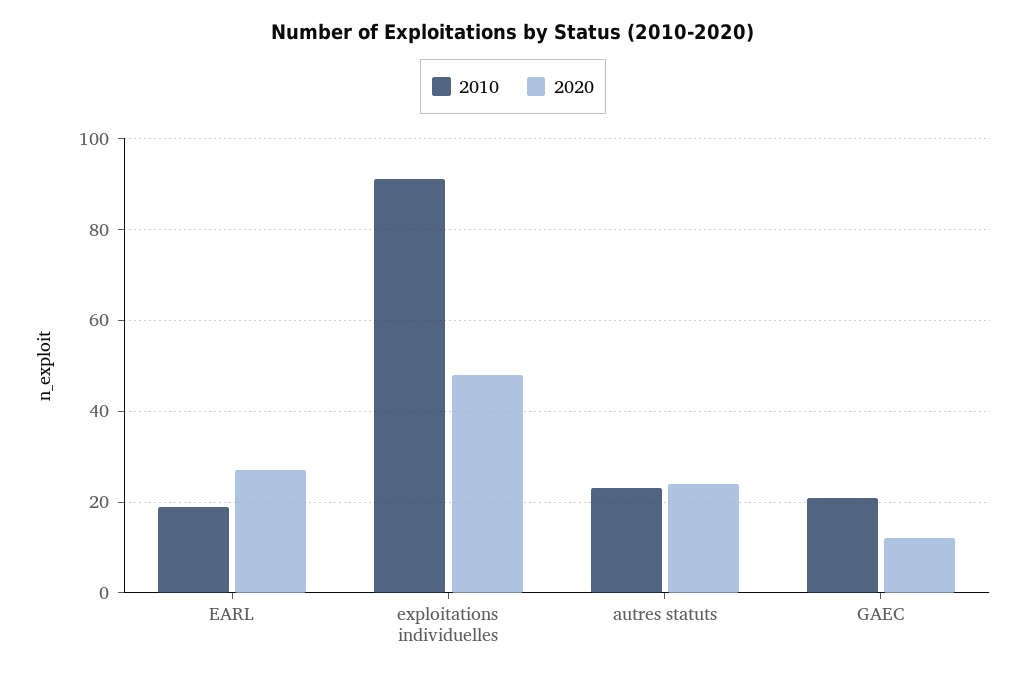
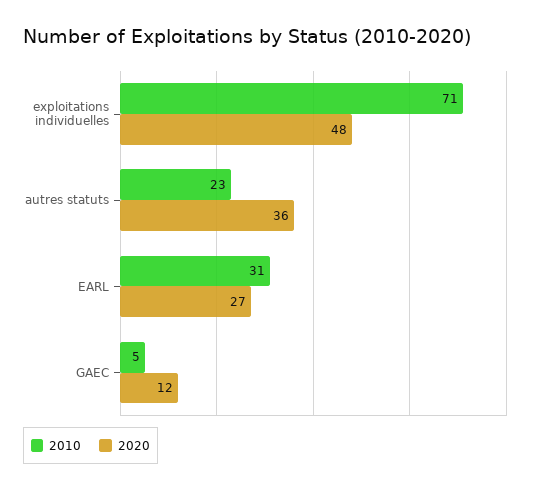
  {
    "2010": {
-     "EARL": 20,
+     "EARL": 31,
-     "exploitations individuelles": 90,
+     "exploitations individuelles": 71,
      "autres statuts": 23,
-     "GAEC": 20
+     "GAEC": 5
    },
    "2020": {
      "EARL": 27,
      "exploitations individuelles": 48,
-     "autres statuts": 25,
+     "autres statuts": 36,
      "GAEC": 12
    }
  }

